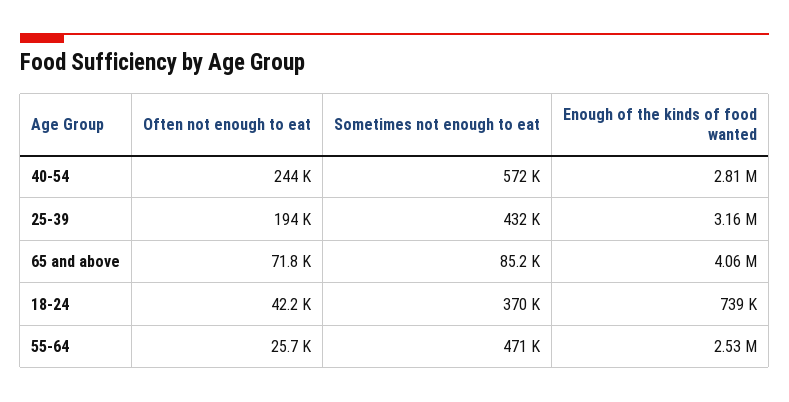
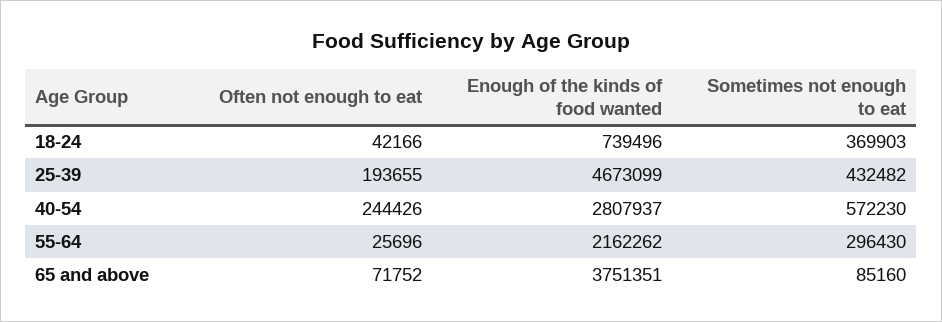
  {
    "Often not enough to eat": {
      "40-54": 244426,
      "25-39": 193655,
      "65 and above": 71752,
      "18-24": 42166,
      "55-64": 25696
    },
    "Sometimes not enough to eat": {
      "40-54": 572230,
      "25-39": 432482,
      "65 and above": 85160,
      "18-24": 369903,
-     "55-64": 471000
+     "55-64": 296430
    },
    "Enough of the kinds of food wanted": {
      "40-54": 2807937,
-     "25-39": 3160000,
+     "25-39": 4673099,
-     "65 and above": 4060000,
+     "65 and above": 3751351,
      "18-24": 739496,
-     "55-64": 2530000
+     "55-64": 2162262
    }
  }

